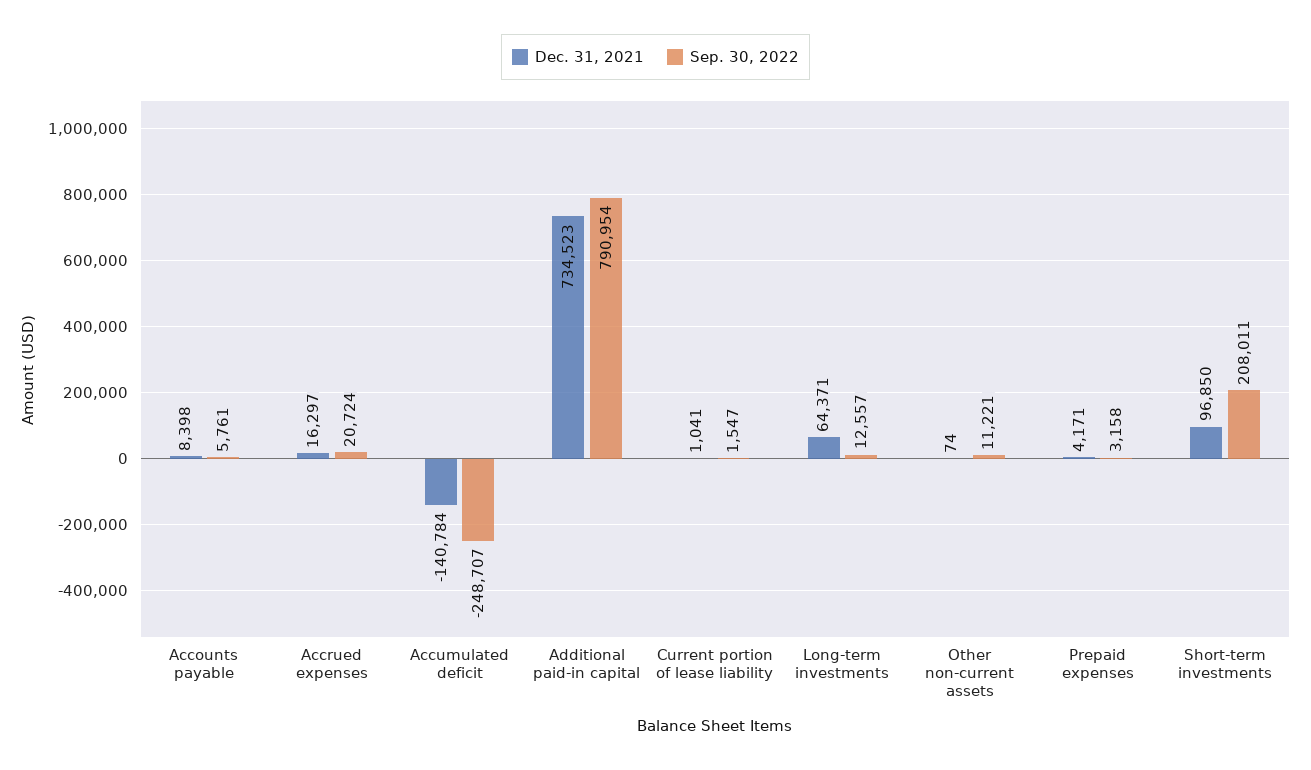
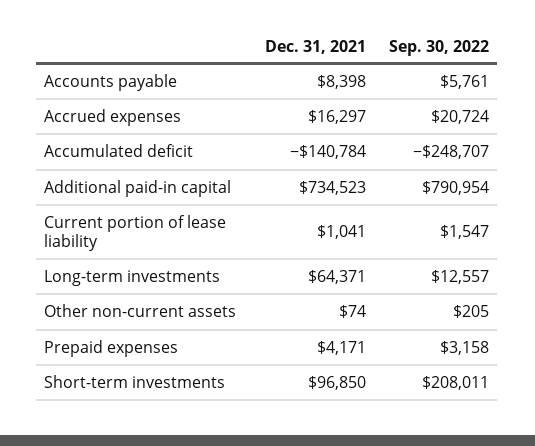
  {
    "Dec. 31, 2021": {
      "Accounts payable": 8398,
      "Accrued expenses": 16297,
      "Accumulated deficit": -140784,
      "Additional paid-in capital": 734523,
      "Current portion of lease liability": 1041,
      "Long-term investments": 64371,
      "Other non-current assets": 74,
      "Prepaid expenses": 4171,
      "Short-term investments": 96850
    },
    "Sep. 30, 2022": {
      "Accounts payable": 5761,
      "Accrued expenses": 20724,
      "Accumulated deficit": -248707,
      "Additional paid-in capital": 790954,
      "Current portion of lease liability": 1547,
      "Long-term investments": 12557,
-     "Other non-current assets": 11221,
+     "Other non-current assets": 205,
      "Prepaid expenses": 3158,
      "Short-term investments": 208011
    }
  }

